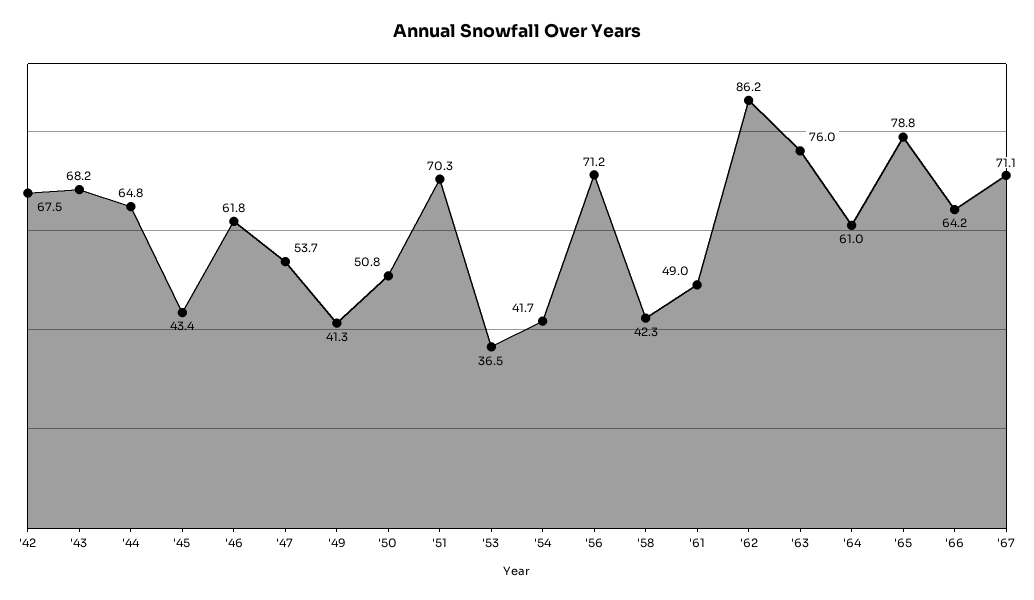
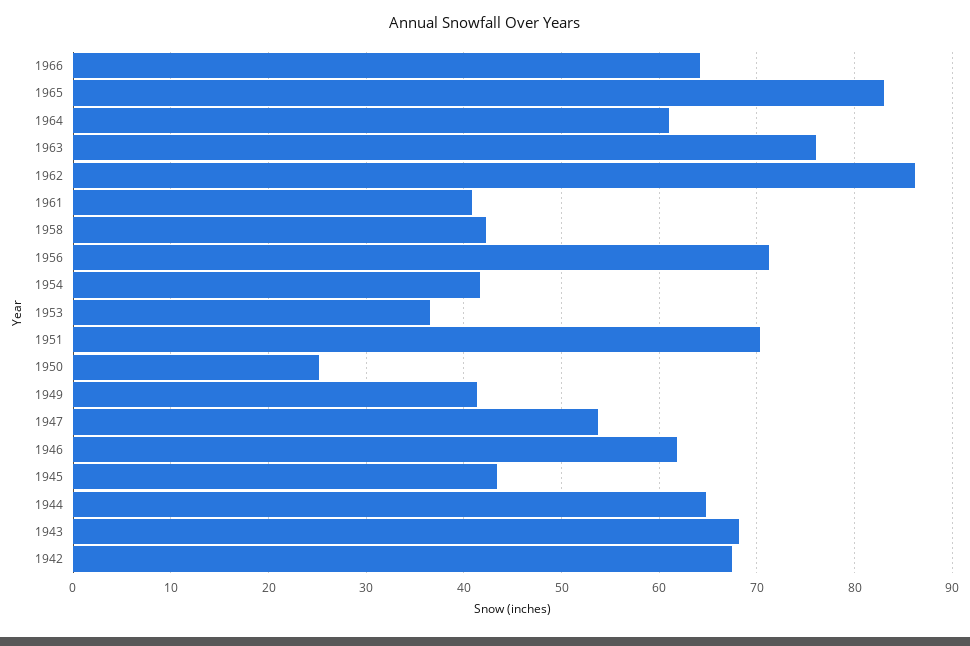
  {
    "'42": 67.5,
    "'43": 68.2,
    "'44": 64.8,
    "'45": 43.4,
    "'46": 61.8,
    "'47": 53.7,
    "'49": 41.3,
-   "'50": 50.8,
+   "'50": 25,
    "'51": 70.3,
    "'53": 36.5,
    "'54": 41.7,
    "'56": 71.2,
    "'58": 42.3,
-   "'61": 49,
+   "'61": 41,
    "'62": 86.2,
    "'63": 76,
    "'64": 61,
-   "'65": 78.8,
+   "'65": 83,
-   "'66": 64.2,
+   "'66": 64.2
-   "'67": 71.1
  }

